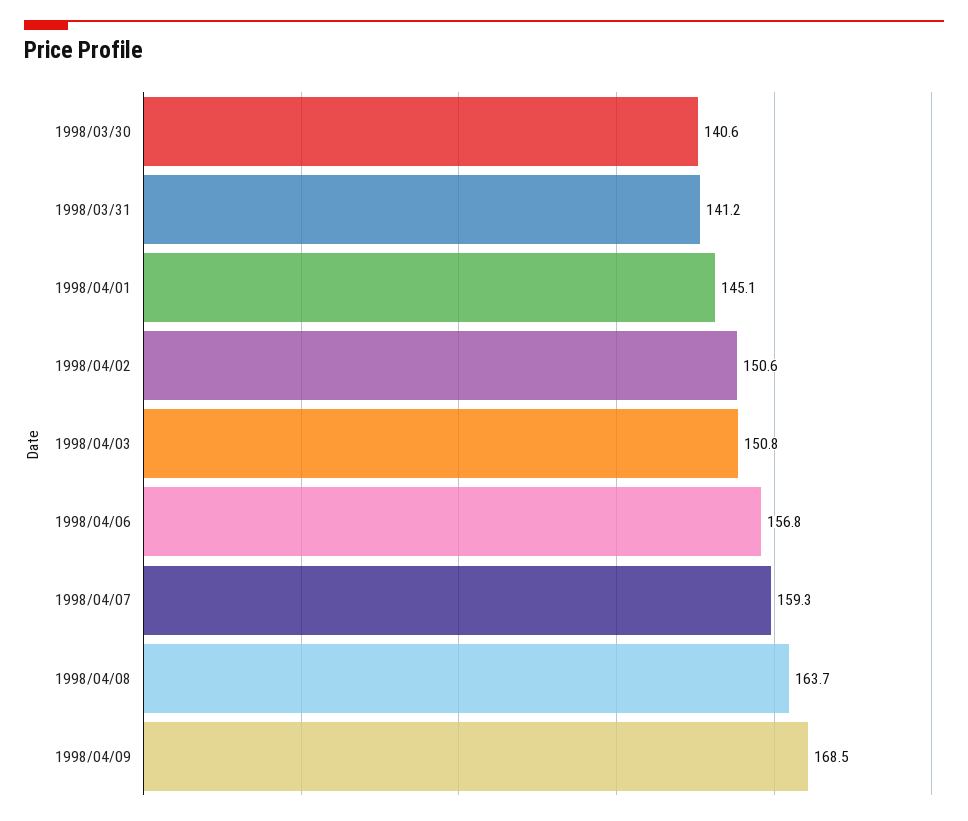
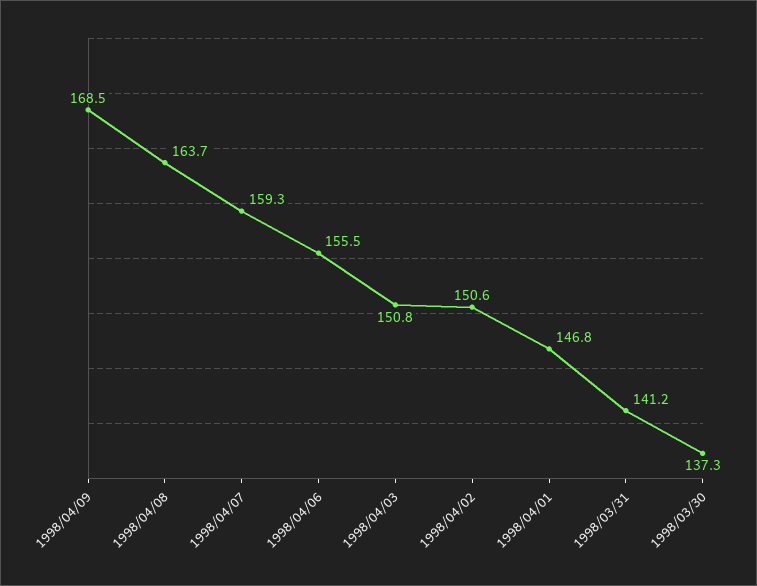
  {
-   "1998/03/30": 140.6,
+   "1998/03/30": 137.3,
    "1998/03/31": 141.2,
-   "1998/04/01": 145.1,
+   "1998/04/01": 146.8,
    "1998/04/02": 150.6,
    "1998/04/03": 150.8,
-   "1998/04/06": 156.8,
+   "1998/04/06": 155.5,
    "1998/04/07": 159.3,
    "1998/04/08": 163.7,
    "1998/04/09": 168.5
  }

